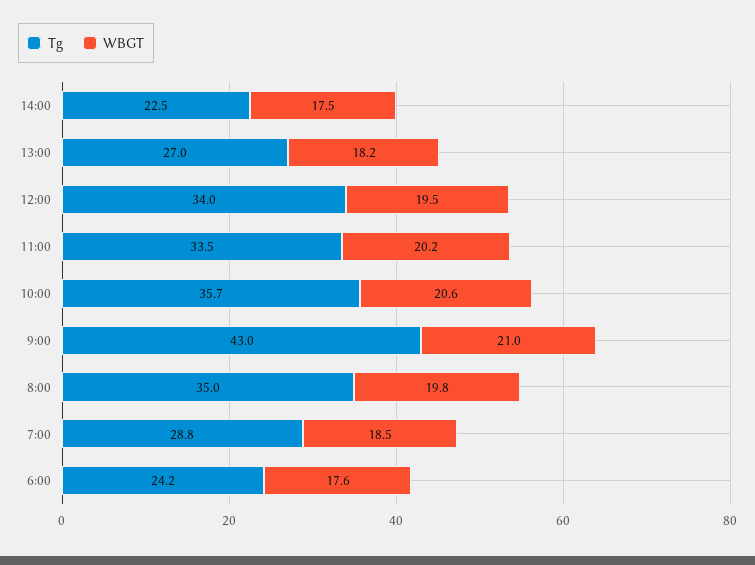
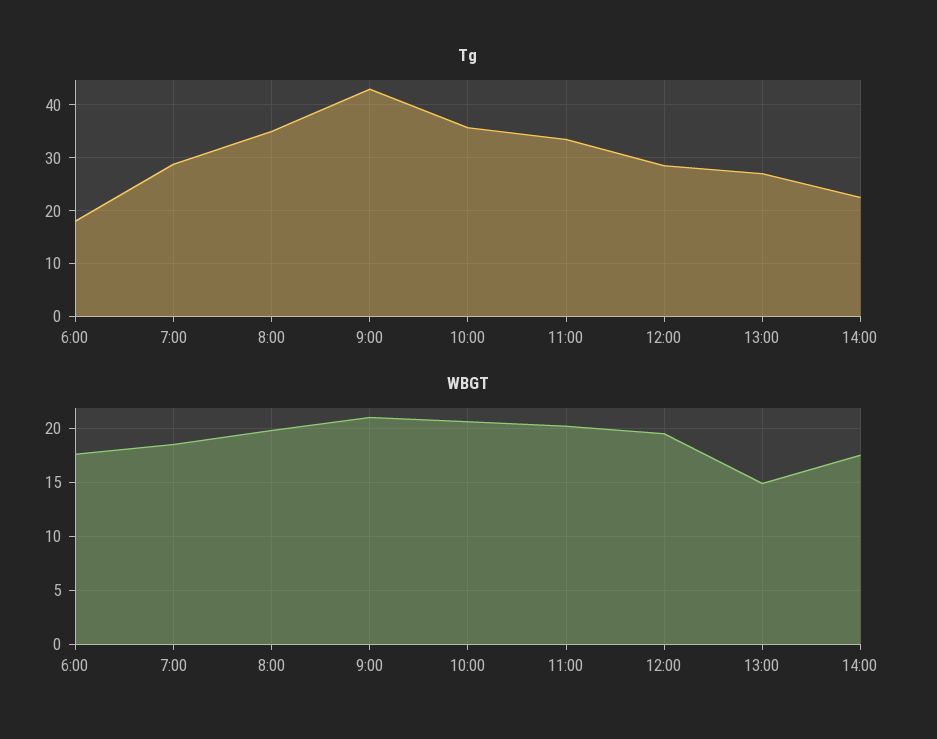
  {
    "Tg": {
      "14:00": 22.5,
      "13:00": 27,
-     "12:00": 34,
+     "12:00": 28,
      "11:00": 33.5,
      "10:00": 35.7,
      "9:00": 43,
      "8:00": 35,
      "7:00": 28.8,
-     "6:00": 24.2
+     "6:00": 18
    },
    "WBGT": {
      "14:00": 17.5,
-     "13:00": 18.2,
+     "13:00": 15,
      "12:00": 19.5,
      "11:00": 20.2,
      "10:00": 20.6,
      "9:00": 21,
      "8:00": 19.8,
      "7:00": 18.5,
      "6:00": 17.6
    }
  }

